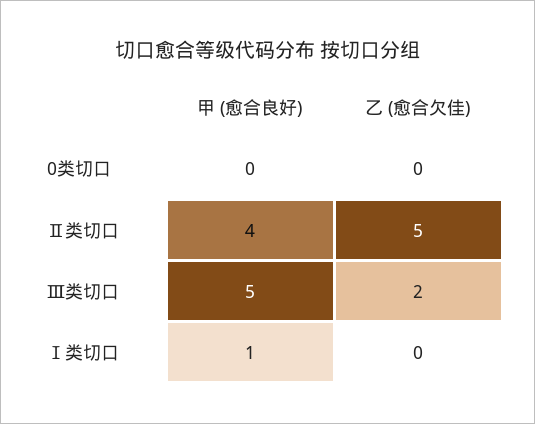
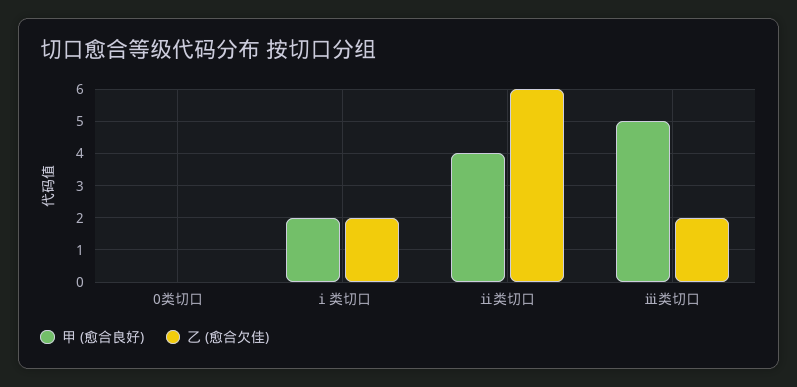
  {
    "甲 (愈合良好)": {
      "0类切口": 0,
      "Ⅱ类切口": 4,
      "Ⅲ类切口": 5,
-     "Ⅰ类切口": 1
+     "Ⅰ类切口": 2
    },
    "乙 (愈合欠佳)": {
      "0类切口": 0,
-     "Ⅱ类切口": 5,
+     "Ⅱ类切口": 6,
      "Ⅲ类切口": 2,
-     "Ⅰ类切口": 0
+     "Ⅰ类切口": 2
    }
  }

